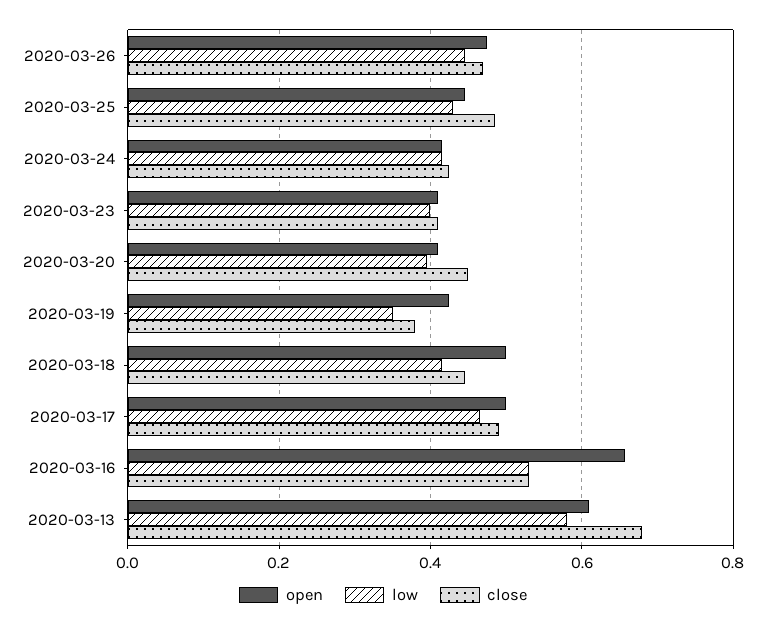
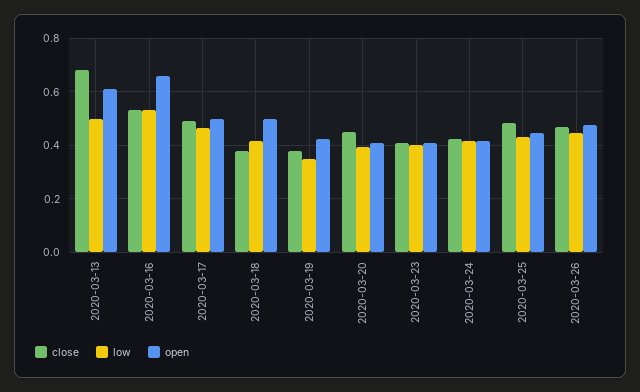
  {
    "open": {
      "2020-03-26": 0.48,
      "2020-03-25": 0.44,
      "2020-03-24": 0.42,
      "2020-03-23": 0.42,
      "2020-03-20": 0.42,
      "2020-03-19": 0.42,
      "2020-03-18": 0.5,
      "2020-03-17": 0.5,
      "2020-03-16": 0.66,
      "2020-03-13": 0.62
    },
    "low": {
      "2020-03-26": 0.44,
      "2020-03-25": 0.44,
      "2020-03-24": 0.42,
      "2020-03-23": 0.4,
      "2020-03-20": 0.4,
      "2020-03-19": 0.36,
      "2020-03-18": 0.42,
      "2020-03-17": 0.46,
      "2020-03-16": 0.54,
-     "2020-03-13": 0.58
+     "2020-03-13": 0.5
    },
    "close": {
      "2020-03-26": 0.48,
      "2020-03-25": 0.48,
      "2020-03-24": 0.42,
      "2020-03-23": 0.42,
      "2020-03-20": 0.46,
      "2020-03-19": 0.38,
-     "2020-03-18": 0.44,
+     "2020-03-18": 0.375,
      "2020-03-17": 0.5,
      "2020-03-16": 0.54,
      "2020-03-13": 0.68
    }
  }

